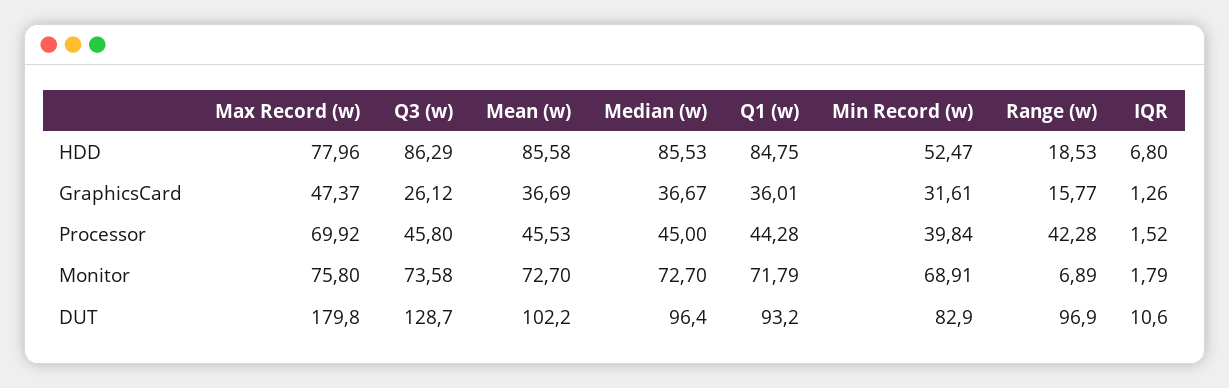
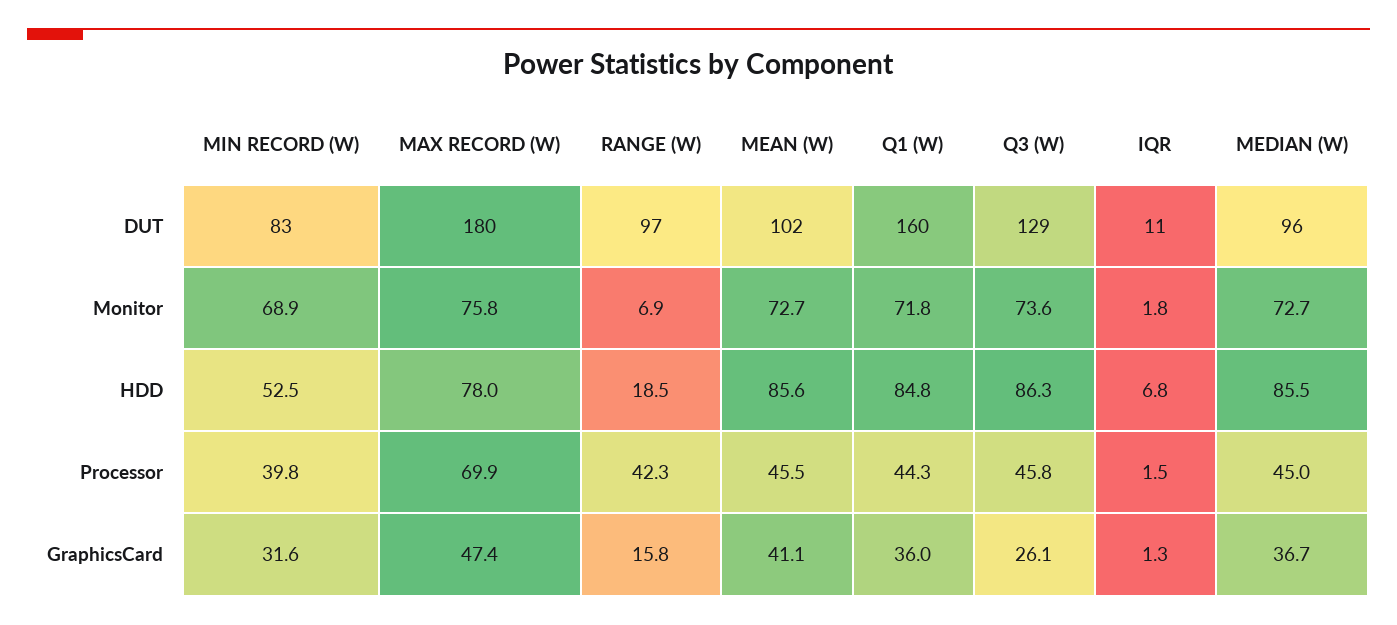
  {
    "Max Record (w)": {
      "HDD": 77.96,
      "GraphicsCard": 47.37,
      "Processor": 69.92,
      "Monitor": 75.8,
      "DUT": 179.8
    },
    "Q3 (w)": {
      "HDD": 86.29,
      "GraphicsCard": 26.12,
      "Processor": 45.8,
      "Monitor": 73.58,
      "DUT": 128.7
    },
    "Mean (w)": {
      "HDD": 85.58,
-     "GraphicsCard": 36.69,
+     "GraphicsCard": 41.1,
      "Processor": 45.53,
      "Monitor": 72.7,
      "DUT": 102.2
    },
    "Median (w)": {
      "HDD": 85.53,
      "GraphicsCard": 36.67,
      "Processor": 45,
      "Monitor": 72.7,
      "DUT": 96.4
    },
    "Q1 (w)": {
      "HDD": 84.75,
      "GraphicsCard": 36.01,
      "Processor": 44.28,
      "Monitor": 71.79,
-     "DUT": 93.2
+     "DUT": 160
    },
    "Min Record (w)": {
      "HDD": 52.47,
      "GraphicsCard": 31.61,
      "Processor": 39.84,
      "Monitor": 68.91,
      "DUT": 82.9
    },
    "Range (w)": {
      "HDD": 18.53,
      "GraphicsCard": 15.77,
      "Processor": 42.28,
      "Monitor": 6.89,
      "DUT": 96.9
    },
    "IQR": {
      "HDD": 6.8,
      "GraphicsCard": 1.26,
      "Processor": 1.52,
      "Monitor": 1.79,
      "DUT": 10.6
    }
  }

